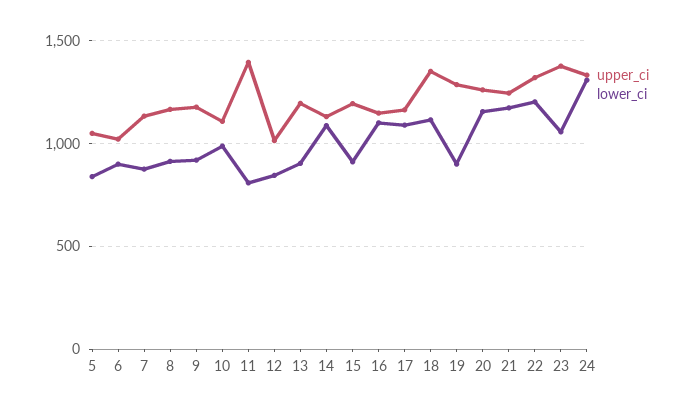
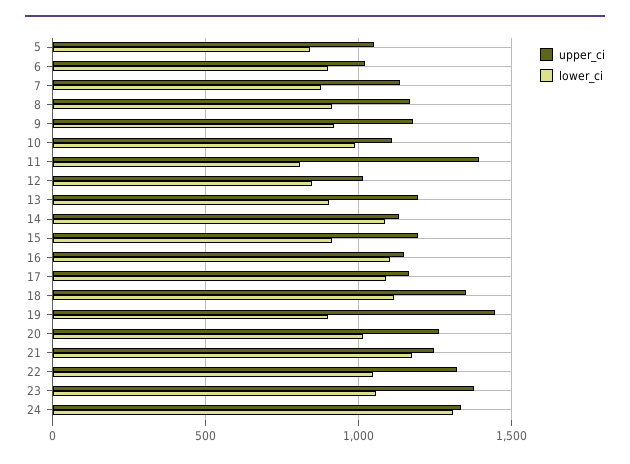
  {
    "upper_ci": {
      "5": 1050,
      "6": 1000,
      "7": 1150,
      "8": 1150,
      "9": 1200,
      "10": 1100,
      "11": 1400,
      "12": 1000,
      "13": 1200,
      "14": 1150,
      "15": 1200,
      "16": 1150,
      "17": 1150,
      "18": 1350,
-     "19": 1300,
+     "19": 1450,
      "20": 1250,
      "21": 1250,
      "22": 1300,
      "23": 1400,
      "24": 1350
    },
    "lower_ci": {
      "5": 850,
      "6": 900,
      "7": 900,
      "8": 900,
      "9": 900,
      "10": 1000,
      "11": 800,
      "12": 850,
      "13": 900,
      "14": 1100,
      "15": 900,
      "16": 1100,
      "17": 1100,
      "18": 1100,
      "19": 900,
-     "20": 1150,
+     "20": 1000,
      "21": 1150,
-     "22": 1200,
+     "22": 1050,
      "23": 1050,
      "24": 1300
    }
  }

